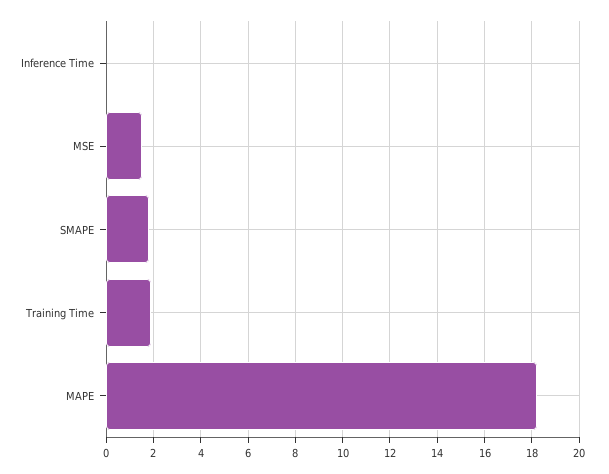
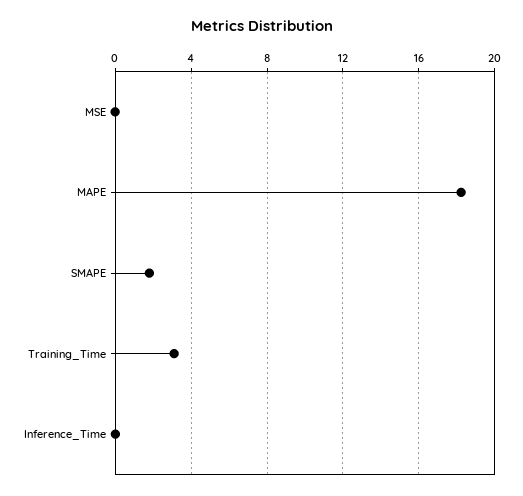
  {
    "Inference Time": 0,
-   "MSE": 1.5,
+   "MSE": 0,
    "SMAPE": 2,
-   "Training Time": 2,
+   "Training Time": 3,
    "MAPE": 18
  }

